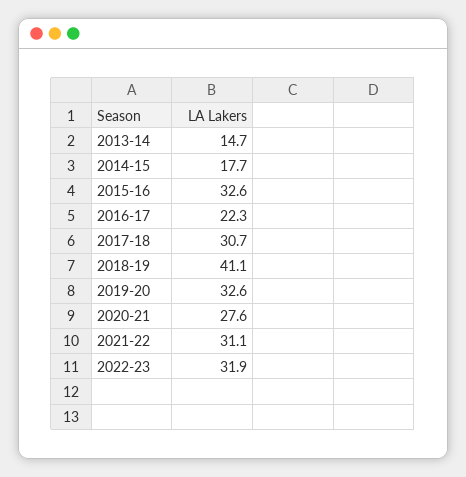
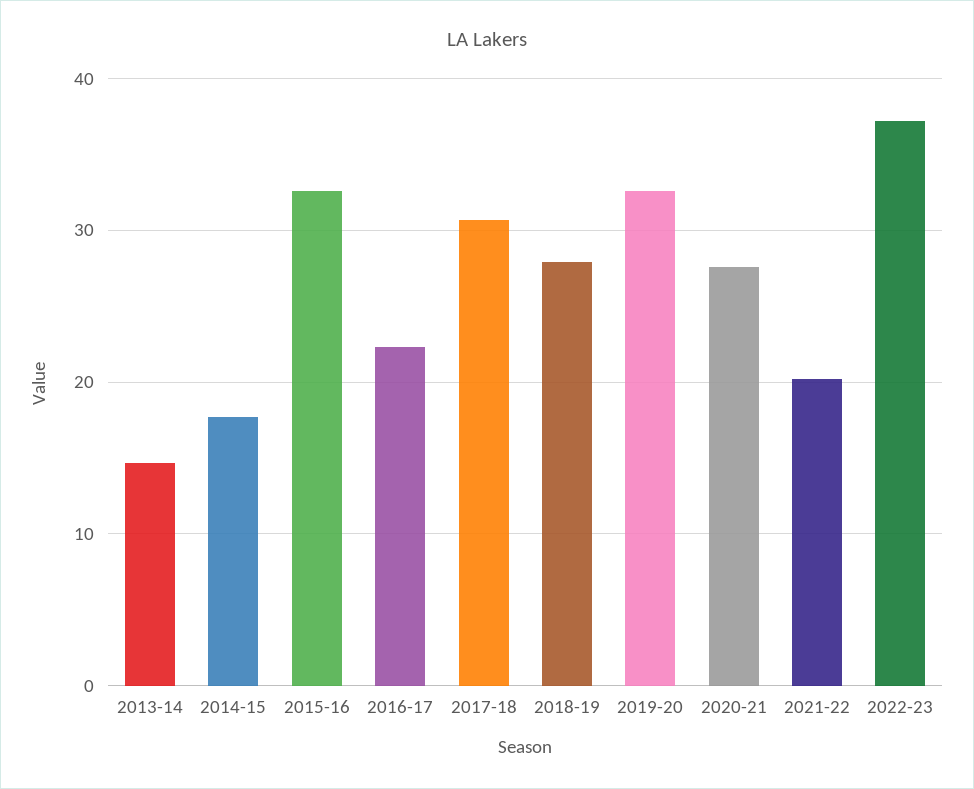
  {
    "2013-14": 14.7,
    "2014-15": 17.7,
    "2015-16": 32.6,
    "2016-17": 22.3,
    "2017-18": 30.7,
-   "2018-19": 41.1,
+   "2018-19": 28,
    "2019-20": 32.6,
    "2020-21": 27.6,
-   "2021-22": 31.1,
+   "2021-22": 20,
-   "2022-23": 31.9
+   "2022-23": 37
  }

